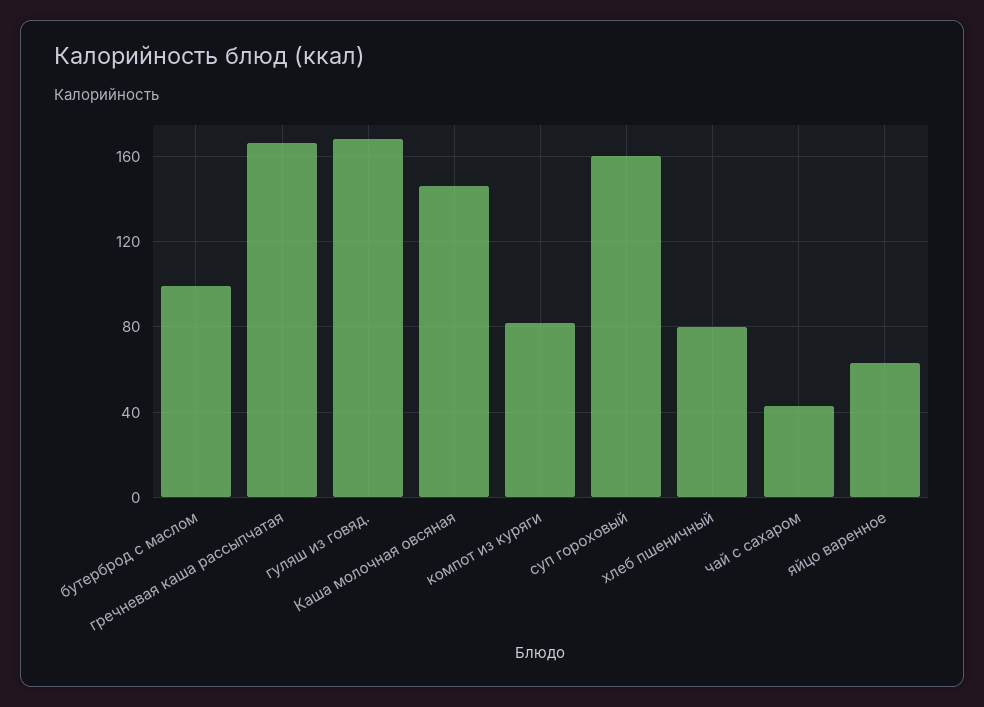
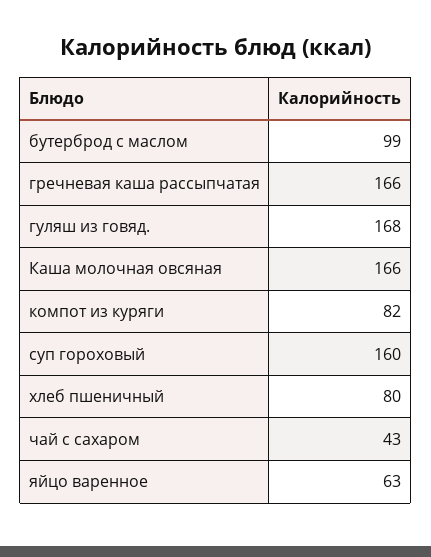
  {
    "бутерброд с маслом": 99,
    "гречневая каша рассыпчатая": 166,
    "гуляш из говяд.": 168,
-   "Каша молочная овсяная": 145,
+   "Каша молочная овсяная": 166,
    "компот из куряги": 82,
    "суп гороховый": 160,
    "хлеб пшеничный": 80,
    "чай с сахаром": 43,
    "яйцо варенное": 63
  }

